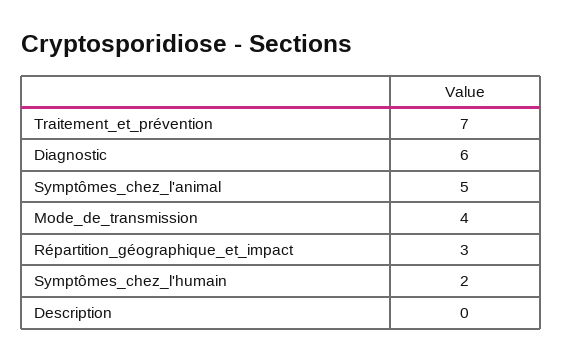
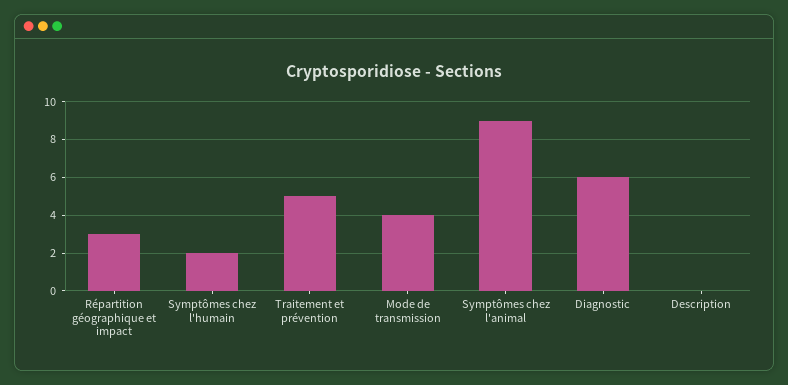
  {
-   "Traitement_et_prévention": 7,
+   "Traitement_et_prévention": 5,
    "Diagnostic": 6,
-   "Symptômes_chez_l'animal": 5,
+   "Symptômes_chez_l'animal": 9,
    "Mode_de_transmission": 4,
    "Répartition_géographique_et_impact": 3,
    "Symptômes_chez_l'humain": 2,
    "Description": 0
  }

